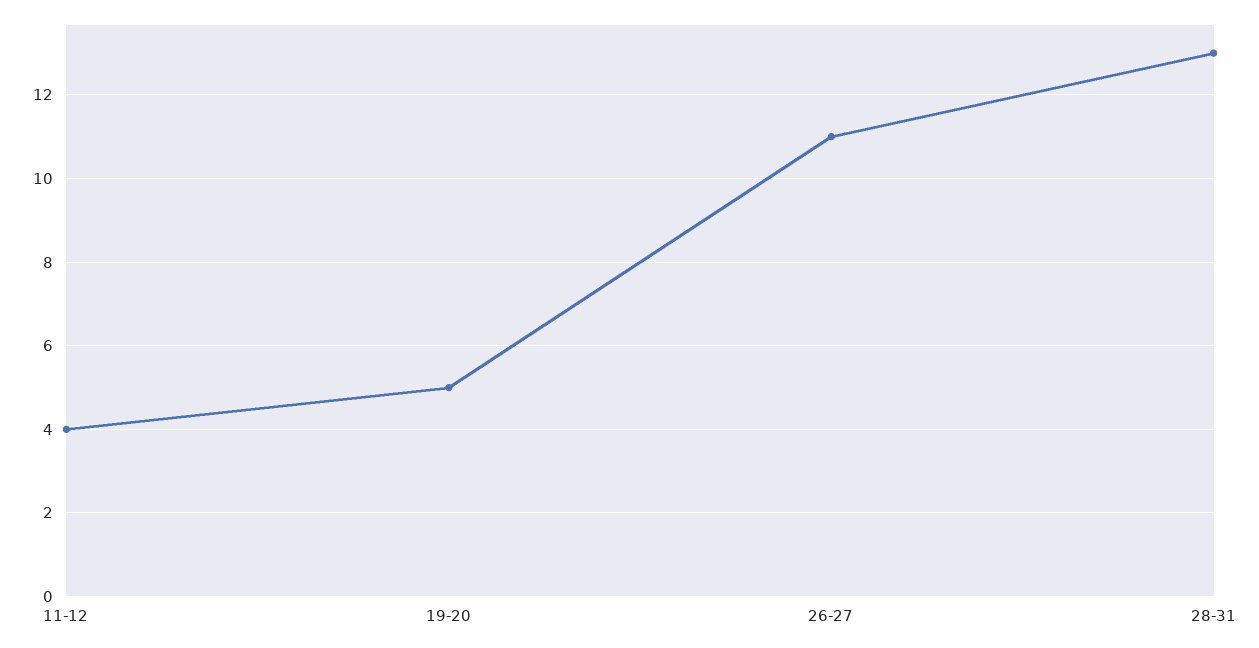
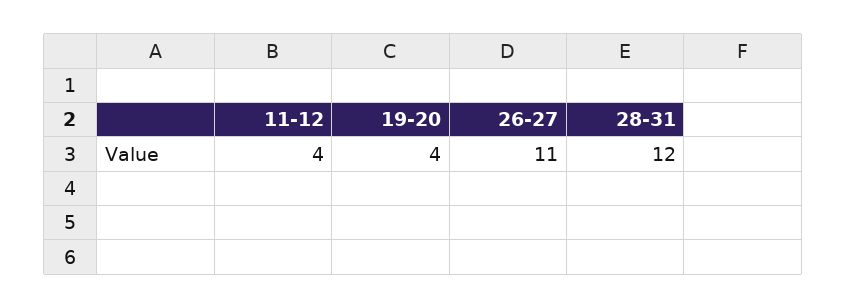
  {
    "11-12": 4,
-   "19-20": 5,
+   "19-20": 4,
    "26-27": 11,
-   "28-31": 13
+   "28-31": 12
  }

